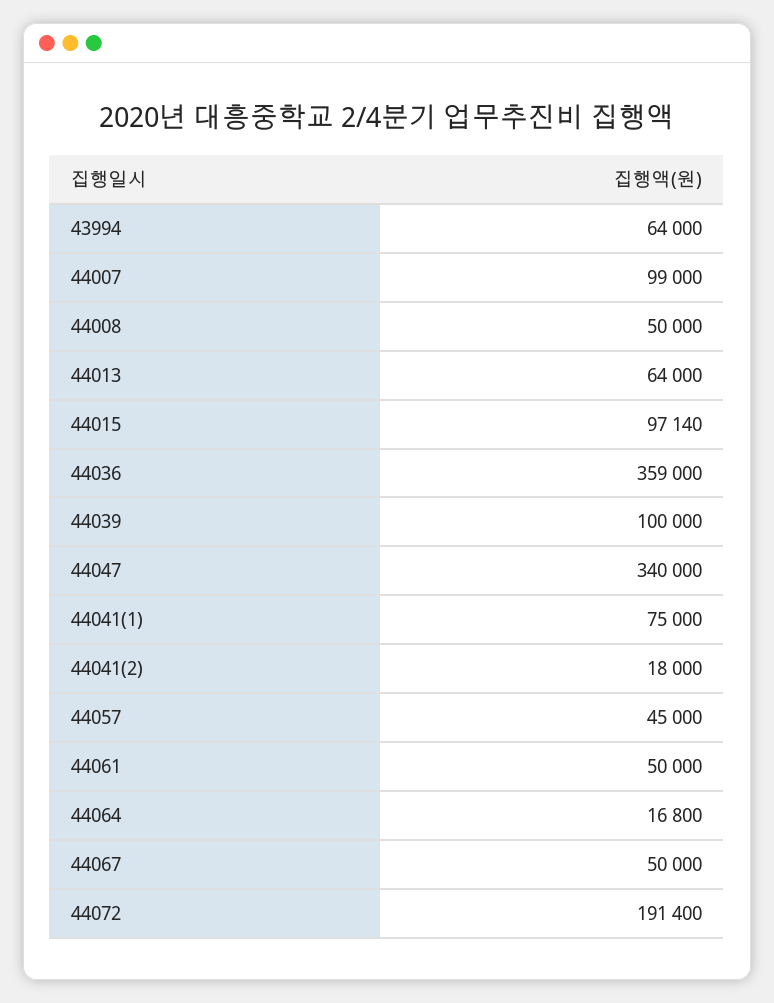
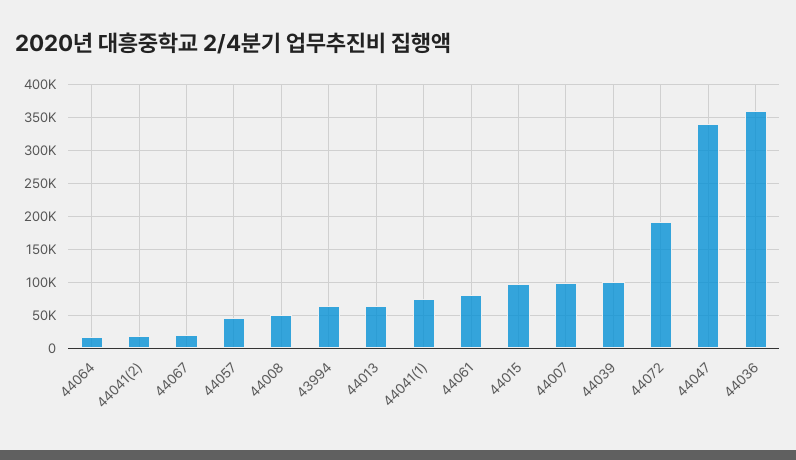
  {
    "43994": 64000,
    "44007": 99000,
    "44008": 50000,
    "44013": 64000,
    "44015": 97140,
    "44036": 359000,
    "44039": 100000,
    "44047": 340000,
    "44041(1)": 75000,
    "44041(2)": 18000,
    "44057": 45000,
-   "44061": 50000,
+   "44061": 80000,
    "44064": 16800,
-   "44067": 50000,
+   "44067": 20000,
    "44072": 191400
  }

